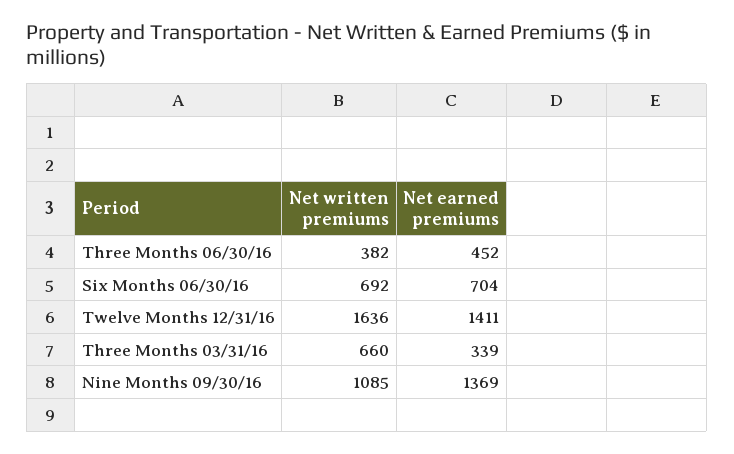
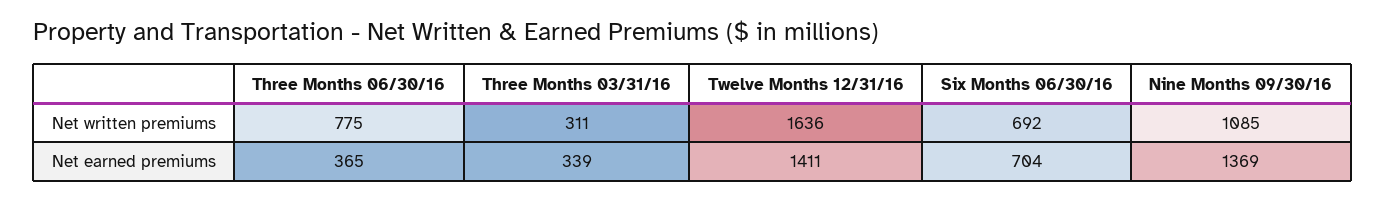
  {
    "Net written premiums": {
-     "Three Months 06/30/16": 382,
+     "Three Months 06/30/16": 775,
      "Six Months 06/30/16": 692,
      "Twelve Months 12/31/16": 1636,
-     "Three Months 03/31/16": 660,
+     "Three Months 03/31/16": 311,
      "Nine Months 09/30/16": 1085
    },
    "Net earned premiums": {
-     "Three Months 06/30/16": 452,
+     "Three Months 06/30/16": 365,
      "Six Months 06/30/16": 704,
      "Twelve Months 12/31/16": 1411,
      "Three Months 03/31/16": 339,
      "Nine Months 09/30/16": 1369
    }
  }

